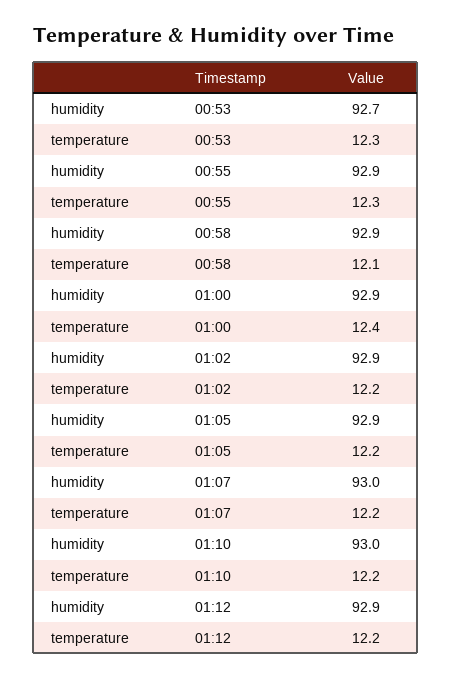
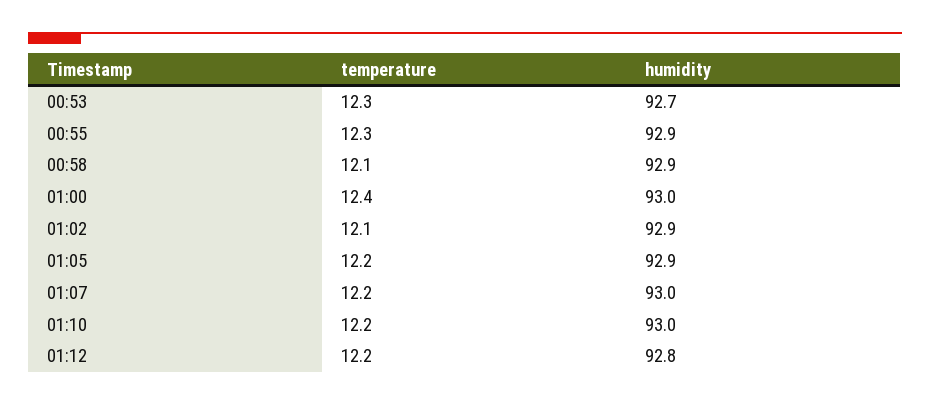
  {
    "humidity": {
      "00:53": 92.7,
      "00:55": 92.9,
      "00:58": 92.9,
-     "01:00": 92.9,
+     "01:00": 93,
      "01:02": 92.9,
      "01:05": 92.9,
      "01:07": 93,
      "01:10": 93,
-     "01:12": 92.9
+     "01:12": 92.8
    },
    "temperature": {
      "00:53": 12.3,
      "00:55": 12.3,
      "00:58": 12.1,
      "01:00": 12.4,
-     "01:02": 12.2,
+     "01:02": 12.1,
      "01:05": 12.2,
      "01:07": 12.2,
      "01:10": 12.2,
      "01:12": 12.2
    }
  }

